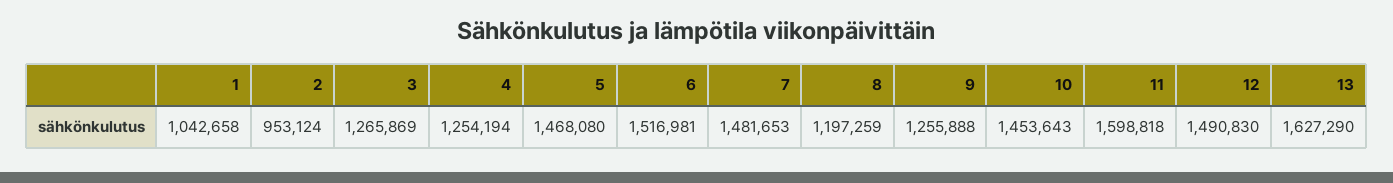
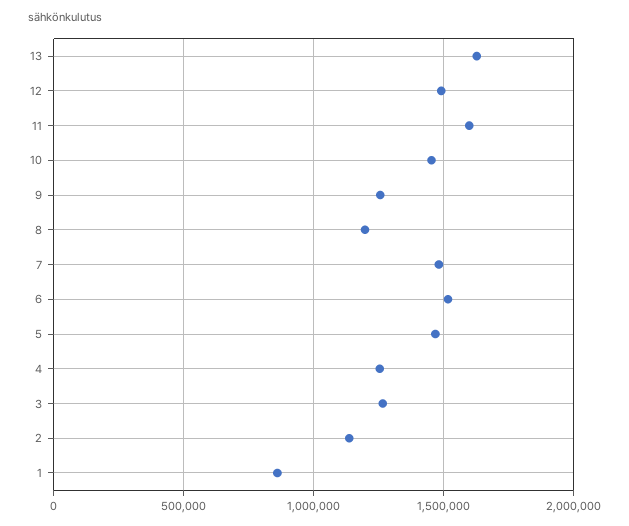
  {
-   "1": 1042658,
+   "1": 850000,
-   "2": 953124,
+   "2": 1150000,
    "3": 1265869,
    "4": 1254194,
    "5": 1468080,
    "6": 1516981,
    "7": 1481653,
    "8": 1197259,
    "9": 1255888,
    "10": 1453643,
    "11": 1598818,
    "12": 1490830,
    "13": 1627290
  }

